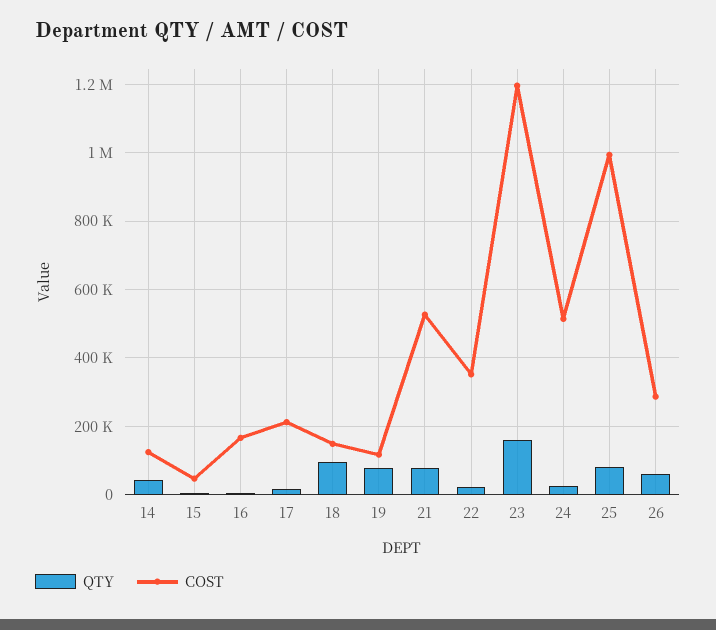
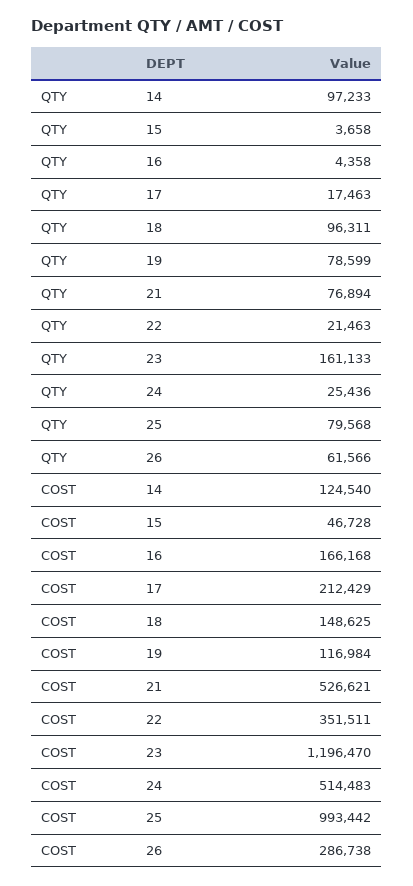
  {
    "QTY": {
-     "14": 40000,
+     "14": 97233,
      "15": 3658,
      "16": 4358,
      "17": 17463,
      "18": 96311,
      "19": 78599,
      "21": 76894,
      "22": 21463,
      "23": 161133,
      "24": 25436,
      "25": 79568,
      "26": 61566
    },
    "COST": {
      "14": 124540,
      "15": 46728,
      "16": 166168,
      "17": 212429,
      "18": 148625,
      "19": 116984,
      "21": 526621,
      "22": 351511,
      "23": 1196470,
      "24": 514483,
      "25": 993442,
      "26": 286738
    }
  }

